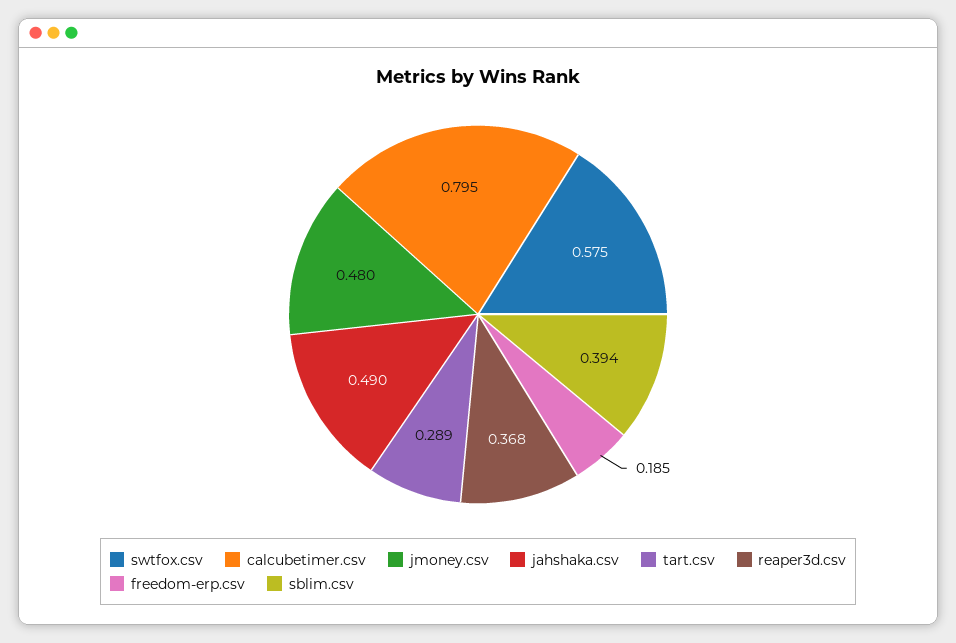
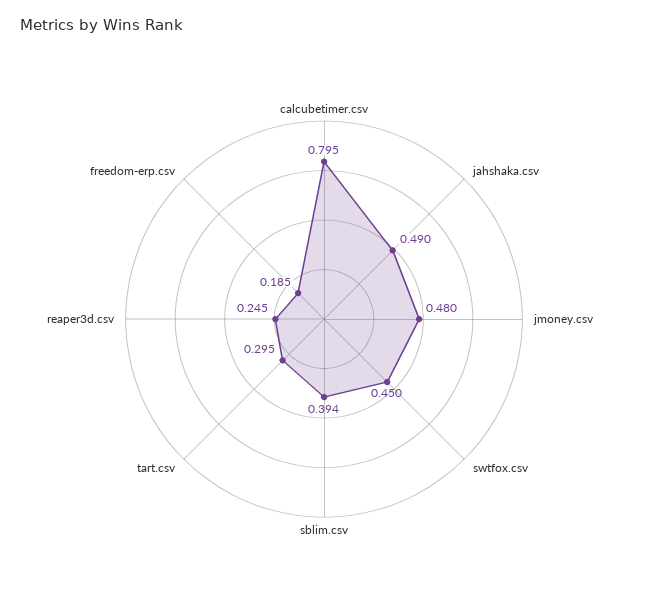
  {
-   "swtfox.csv": 0.575,
+   "swtfox.csv": 0.45,
    "calcubetimer.csv": 0.795,
    "jmoney.csv": 0.48,
    "jahshaka.csv": 0.49,
-   "tart.csv": 0.289,
+   "tart.csv": 0.295,
-   "reaper3d.csv": 0.368,
+   "reaper3d.csv": 0.245,
    "freedom-erp.csv": 0.185,
    "sblim.csv": 0.394
  }

